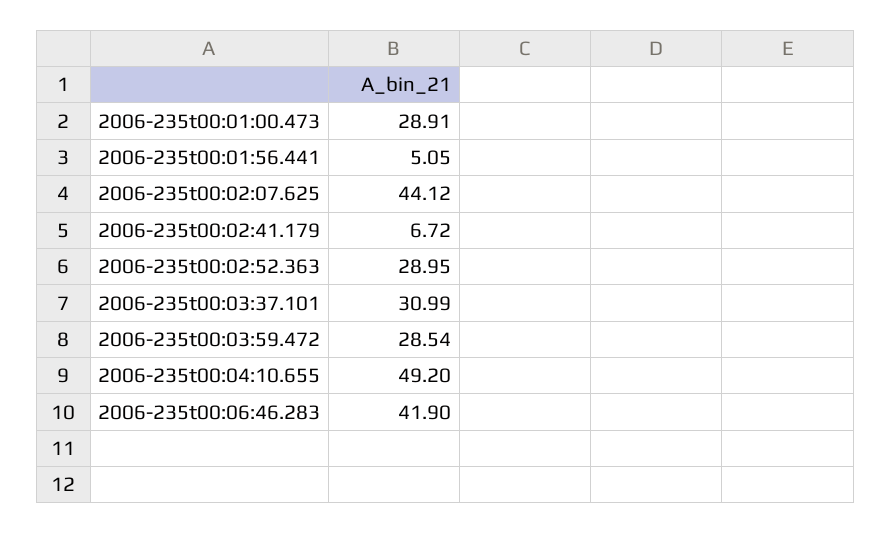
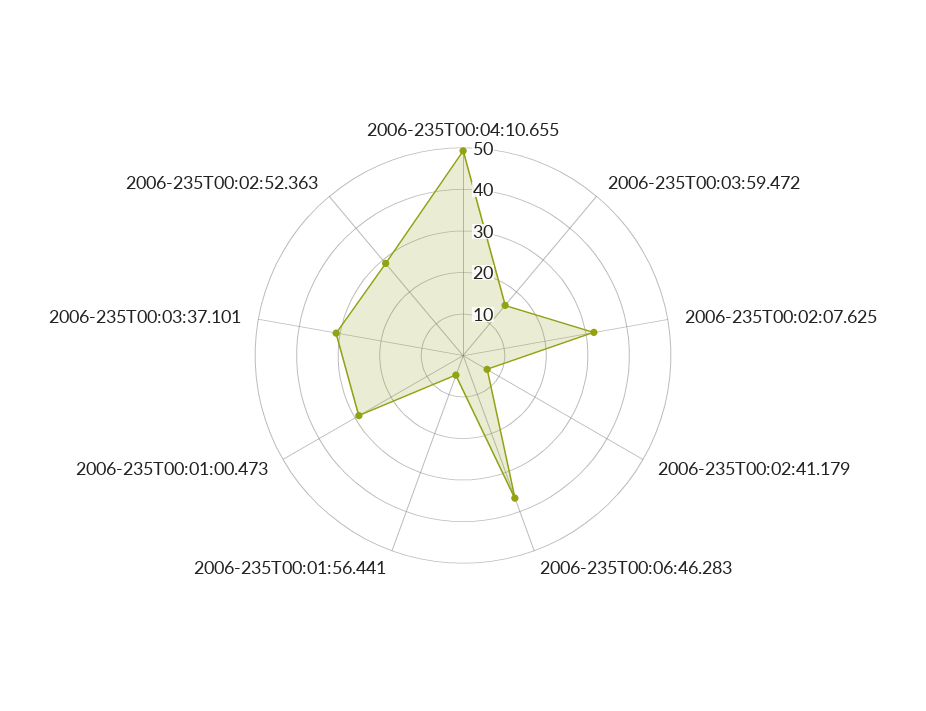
  {
    "2006-235t00:01:00.473": 28.91,
    "2006-235t00:01:56.441": 5.05,
-   "2006-235t00:02:07.625": 44.12,
+   "2006-235t00:02:07.625": 32,
    "2006-235t00:02:41.179": 6.72,
    "2006-235t00:02:52.363": 28.95,
    "2006-235t00:03:37.101": 30.99,
-   "2006-235t00:03:59.472": 28.54,
+   "2006-235t00:03:59.472": 16,
    "2006-235t00:04:10.655": 49.2,
-   "2006-235t00:06:46.283": 41.9
+   "2006-235t00:06:46.283": 36
  }

